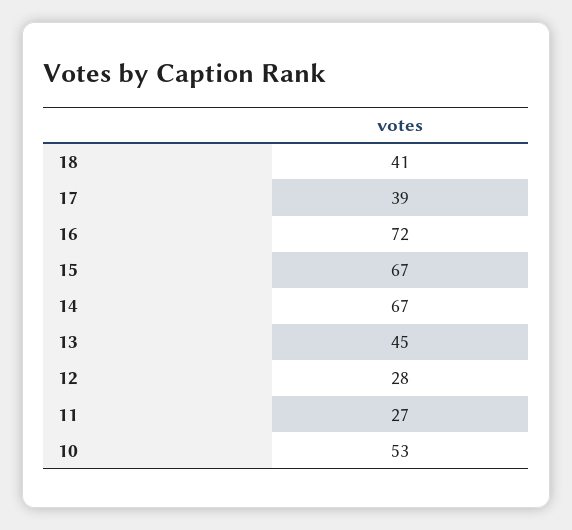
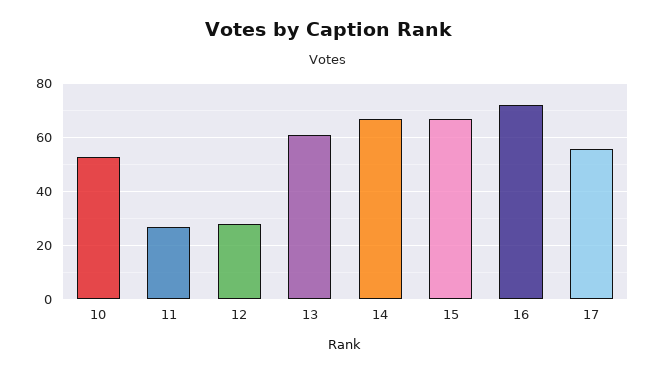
  {
-   "18": 41,
-   "17": 39,
+   "17": 55,
    "16": 72,
    "15": 67,
    "14": 67,
-   "13": 45,
+   "13": 60,
    "12": 28,
    "11": 27,
    "10": 53
  }

